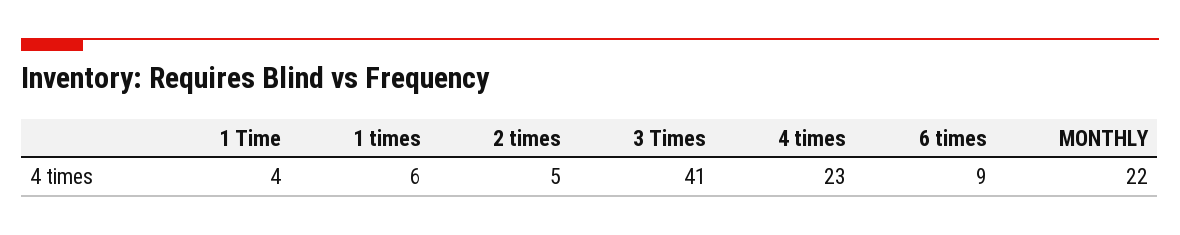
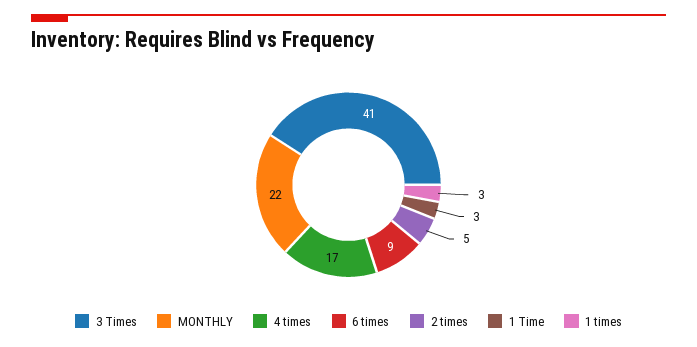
  {
-   "1 Time": 4,
+   "1 Time": 3,
-   "1 times": 6,
+   "1 times": 3,
    "2 times": 5,
    "3 Times": 41,
-   "4 times": 23,
+   "4 times": 17,
    "6 times": 9,
    "MONTHLY": 22
  }

